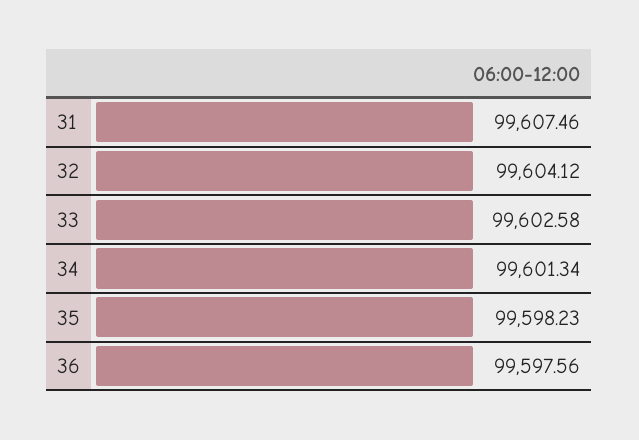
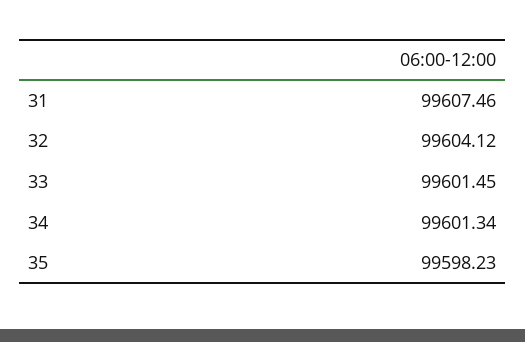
  {
    "31": 99607.46,
    "32": 99604.12,
-   "33": 99602.58,
+   "33": 99601.45,
    "34": 99601.34,
-   "35": 99598.23,
+   "35": 99598.23
-   "36": 99597.56
  }

